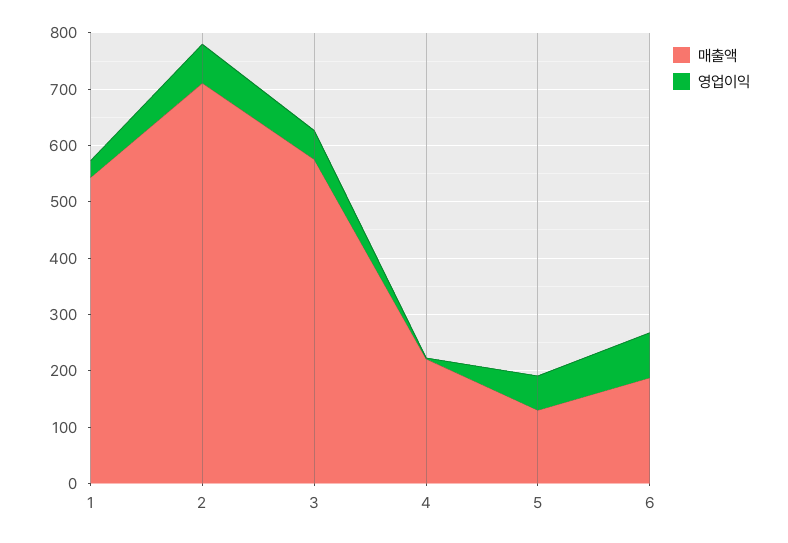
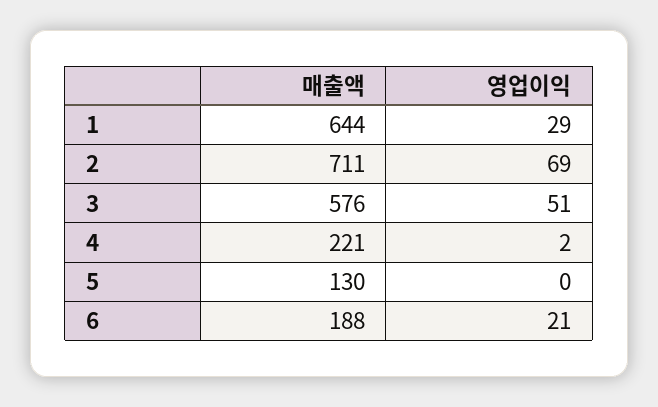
  {
    "매출액": {
-     "1": 540,
+     "1": 644,
      "2": 711,
      "3": 576,
      "4": 221,
      "5": 130,
      "6": 188
    },
    "영업이익": {
      "1": 29,
      "2": 69,
      "3": 51,
      "4": 2,
-     "5": 60,
+     "5": 0,
-     "6": 80
+     "6": 21
    }
  }

